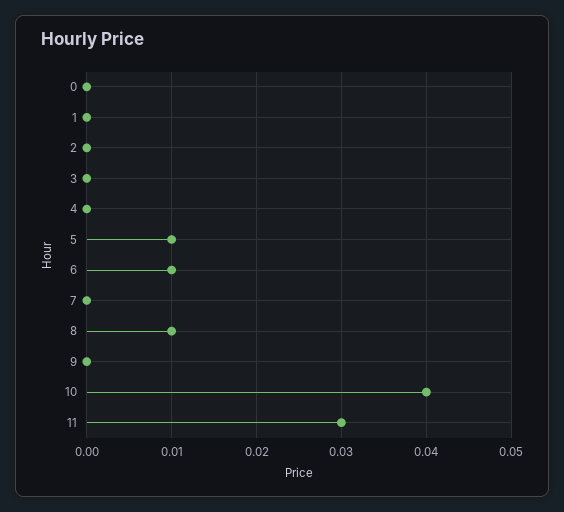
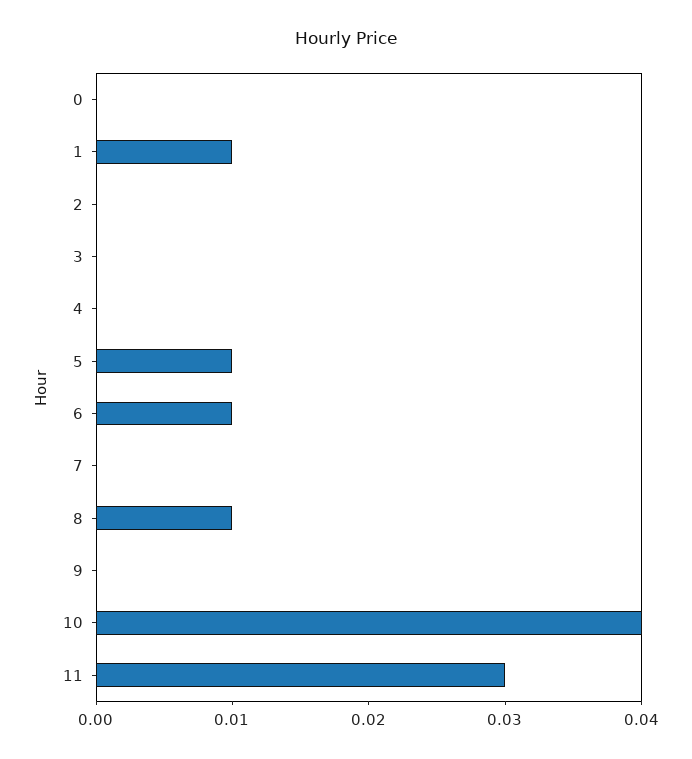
  {
    "0": 0,
-   "1": 0,
+   "1": 0.01,
    "2": 0,
    "3": 0,
    "4": 0,
    "5": 0.01,
    "6": 0.01,
    "7": 0,
    "8": 0.01,
    "9": 0,
    "10": 0.04,
    "11": 0.03
  }

